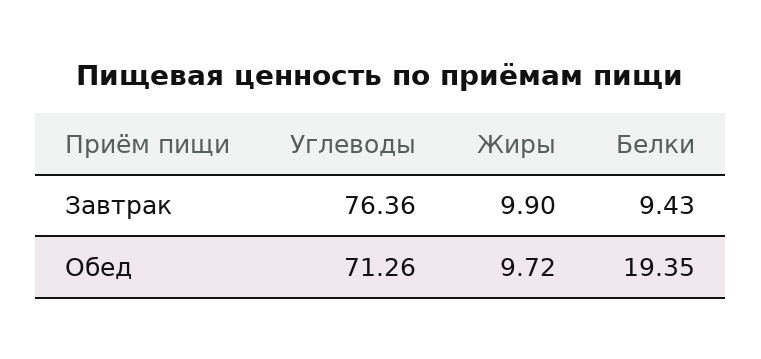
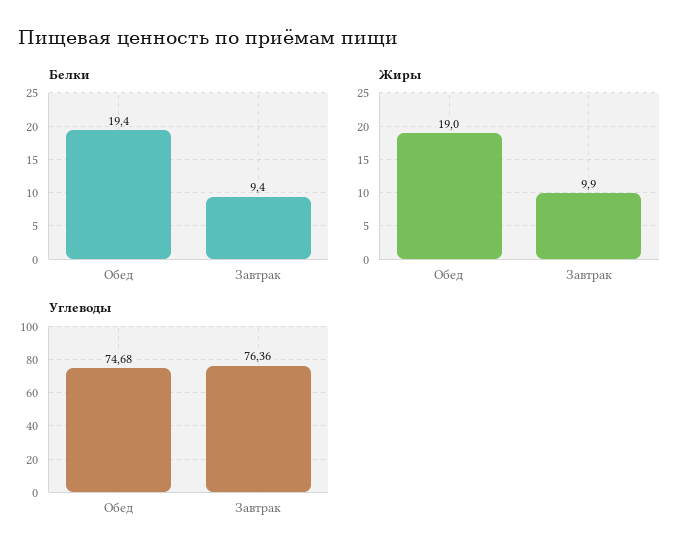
  {
    "Углеводы": {
      "Завтрак": 76.36,
-     "Обед": 71.26
+     "Обед": 74.68
    },
    "Жиры": {
      "Завтрак": 9.9,
-     "Обед": 9.72
+     "Обед": 19
    },
    "Белки": {
      "Завтрак": 9.43,
      "Обед": 19.35
    }
  }

